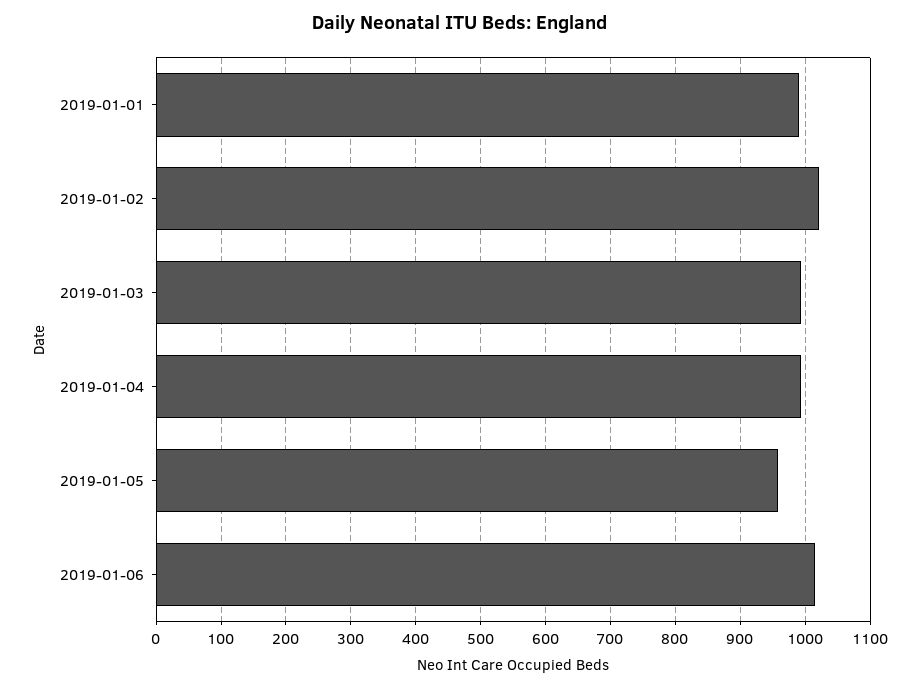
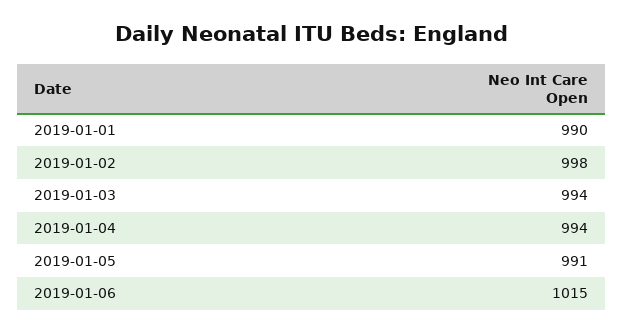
  {
    "2019-01-01": 990,
-   "2019-01-02": 1020,
+   "2019-01-02": 998,
    "2019-01-03": 994,
    "2019-01-04": 994,
-   "2019-01-05": 960,
+   "2019-01-05": 991,
    "2019-01-06": 1015
  }

